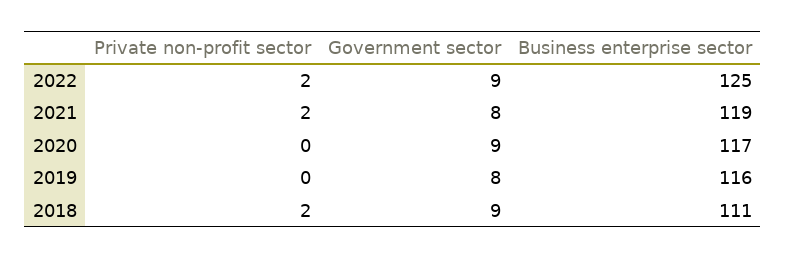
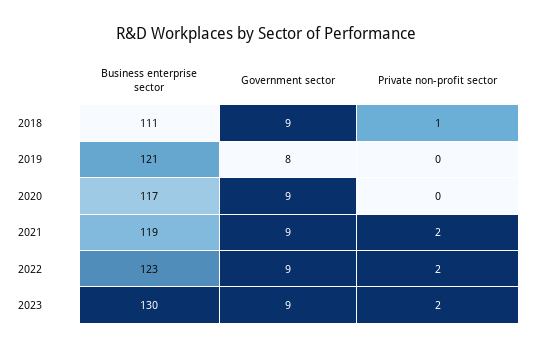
  {
    "Private non-profit sector": {
      "2022": 2,
      "2021": 2,
      "2020": 0,
      "2019": 0,
-     "2018": 2
+     "2018": 1,
+     "2023": 2
    },
    "Government sector": {
      "2022": 9,
-     "2021": 8,
+     "2021": 9,
      "2020": 9,
      "2019": 8,
-     "2018": 9
+     "2018": 9,
+     "2023": 9
    },
    "Business enterprise sector": {
-     "2022": 125,
+     "2022": 123,
      "2021": 119,
      "2020": 117,
-     "2019": 116,
+     "2019": 121,
-     "2018": 111
+     "2018": 111,
+     "2023": 130
    }
  }

